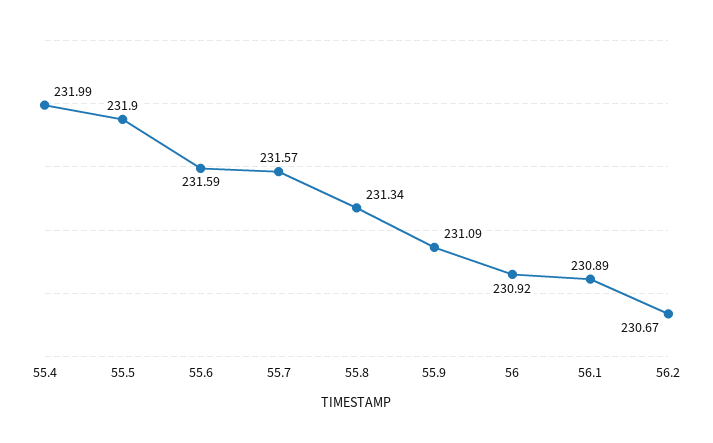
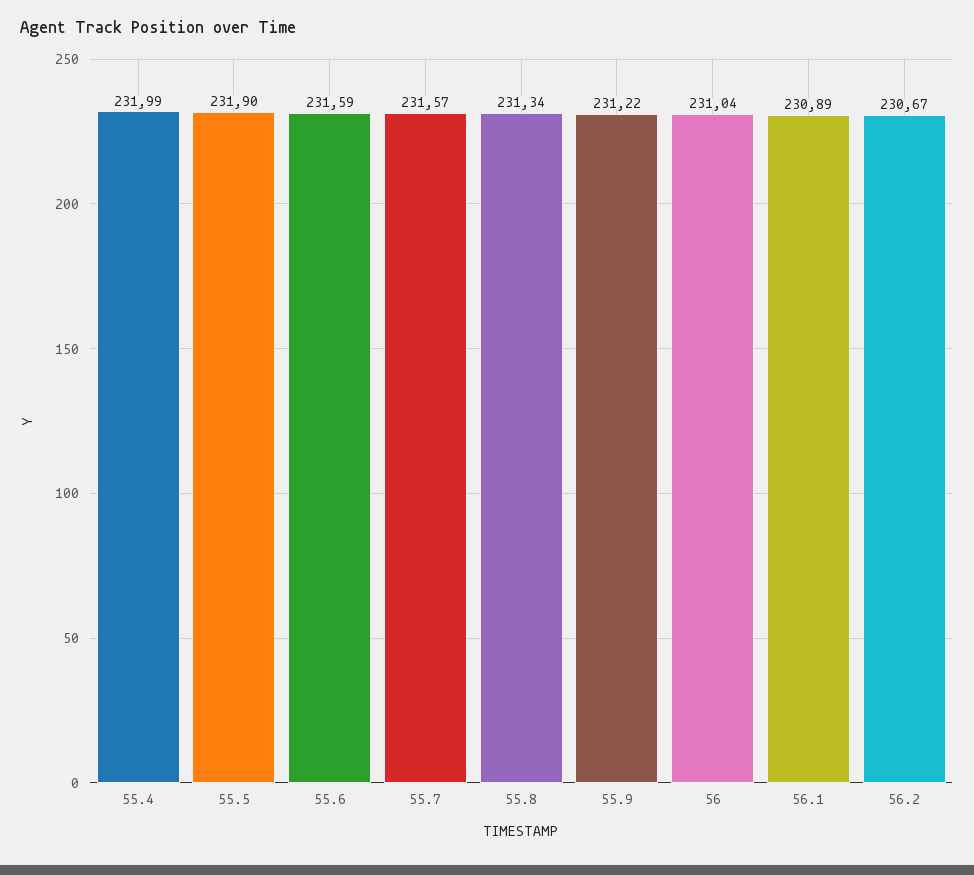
  {
    "55.4": 231.99,
    "55.5": 231.9,
    "55.6": 231.59,
    "55.7": 231.57,
    "55.8": 231.34,
-   "55.9": 231.09,
+   "55.9": 231.22,
-   "56": 230.92,
+   "56": 231.04,
    "56.1": 230.89,
    "56.2": 230.67
  }

